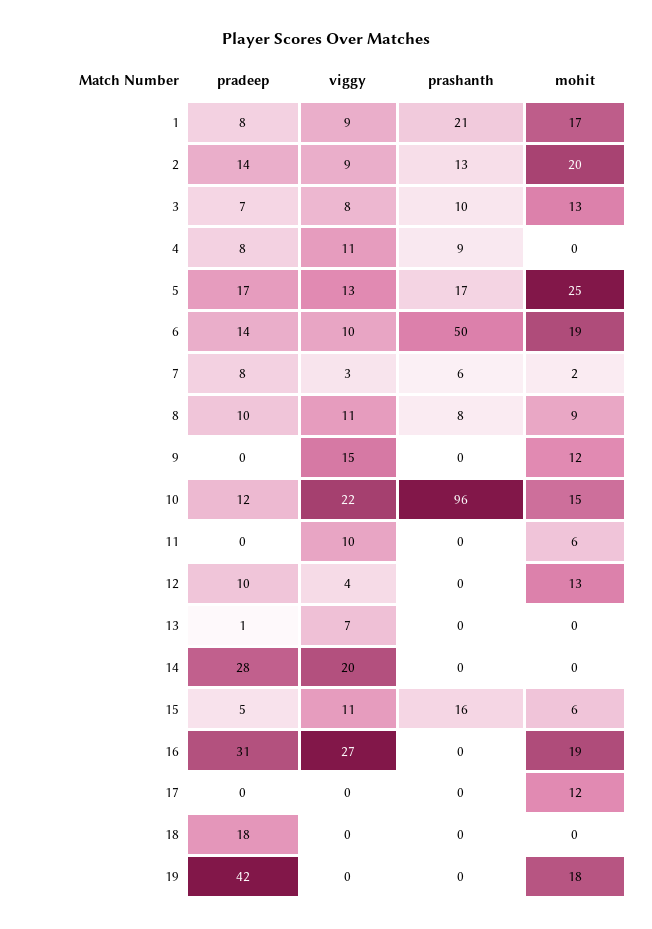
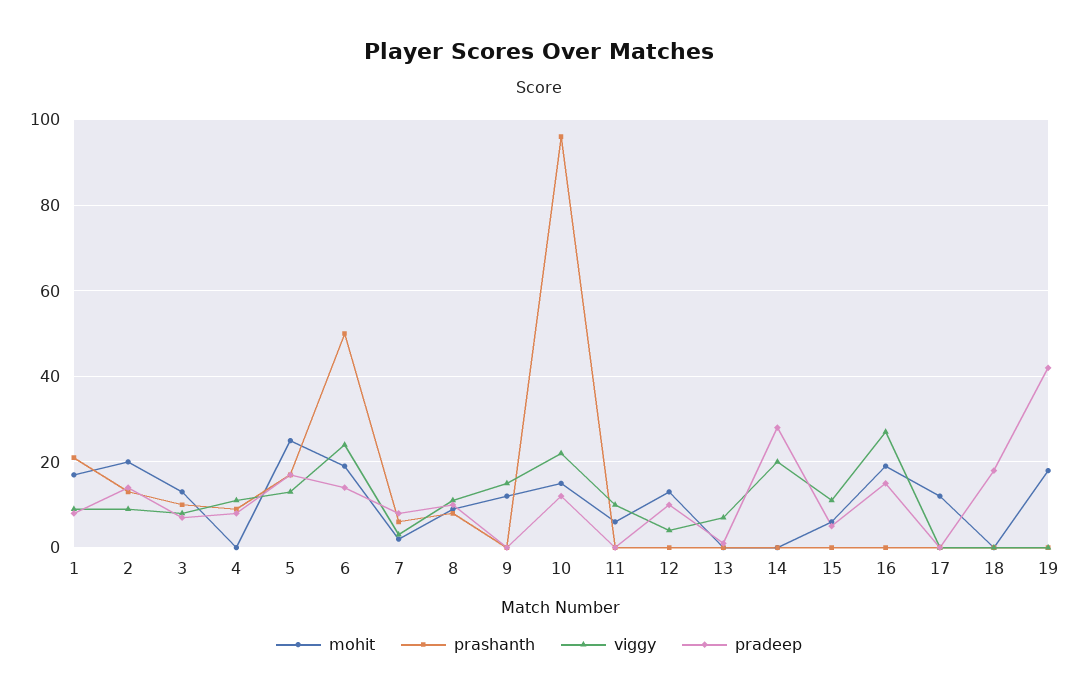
  {
    "pradeep": {
      "1": 8,
      "2": 14,
      "3": 7,
      "4": 8,
      "5": 17,
      "6": 14,
      "7": 8,
      "8": 10,
      "9": 0,
      "10": 12,
      "11": 0,
      "12": 10,
      "13": 1,
      "14": 28,
      "15": 5,
-     "16": 31,
+     "16": 15,
      "17": 0,
      "18": 18,
      "19": 42
    },
    "viggy": {
      "1": 9,
      "2": 9,
      "3": 8,
      "4": 11,
      "5": 13,
-     "6": 10,
+     "6": 25,
      "7": 3,
      "8": 11,
      "9": 15,
      "10": 22,
      "11": 10,
      "12": 4,
      "13": 7,
      "14": 20,
      "15": 11,
      "16": 27,
      "17": 0,
      "18": 0,
      "19": 0
    },
    "prashanth": {
      "1": 21,
      "2": 13,
      "3": 10,
      "4": 9,
      "5": 17,
      "6": 50,
      "7": 6,
      "8": 8,
      "9": 0,
      "10": 96,
      "11": 0,
      "12": 0,
      "13": 0,
      "14": 0,
-     "15": 16,
+     "15": 0,
      "16": 0,
      "17": 0,
      "18": 0,
      "19": 0
    },
    "mohit": {
      "1": 17,
      "2": 20,
      "3": 13,
      "4": 0,
      "5": 25,
      "6": 19,
      "7": 2,
      "8": 9,
      "9": 12,
      "10": 15,
      "11": 6,
      "12": 13,
      "13": 0,
      "14": 0,
      "15": 6,
      "16": 19,
      "17": 12,
      "18": 0,
      "19": 18
    }
  }

